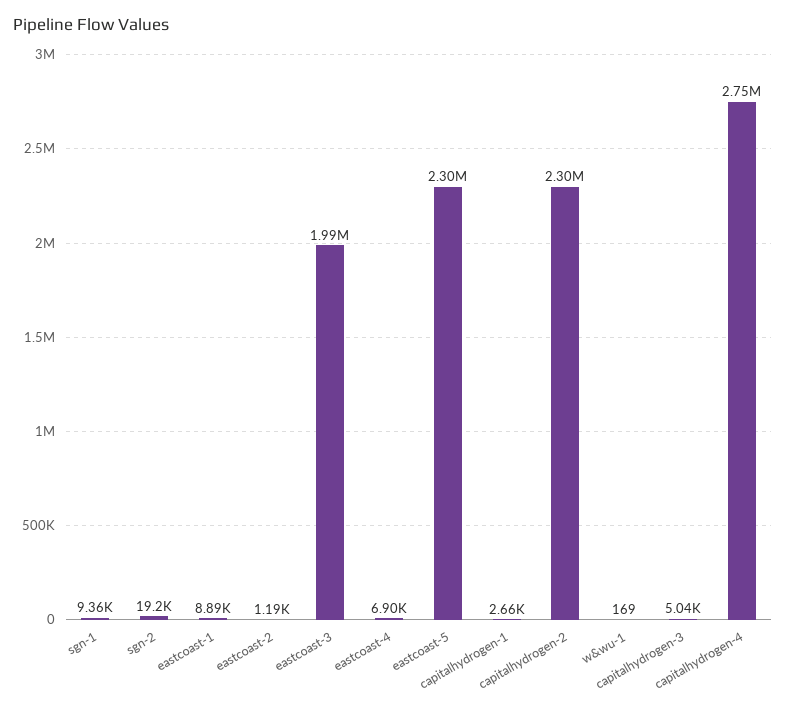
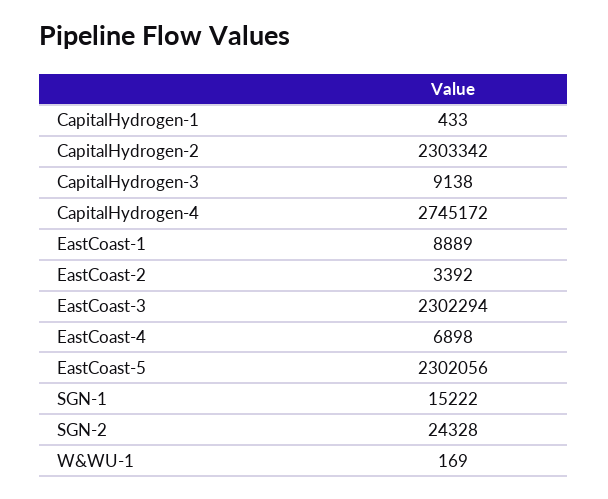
  {
-   "sgn-1": 9360,
+   "sgn-1": 15222,
-   "sgn-2": 19200,
+   "sgn-2": 24328,
    "eastcoast-1": 8889,
-   "eastcoast-2": 1190,
+   "eastcoast-2": 3392,
-   "eastcoast-3": 1990000,
+   "eastcoast-3": 2302294,
    "eastcoast-4": 6898,
    "eastcoast-5": 2302056,
-   "capitalhydrogen-1": 2660,
+   "capitalhydrogen-1": 433,
    "capitalhydrogen-2": 2303342,
    "w&wu-1": 169,
-   "capitalhydrogen-3": 5040,
+   "capitalhydrogen-3": 9138,
    "capitalhydrogen-4": 2745172
  }

